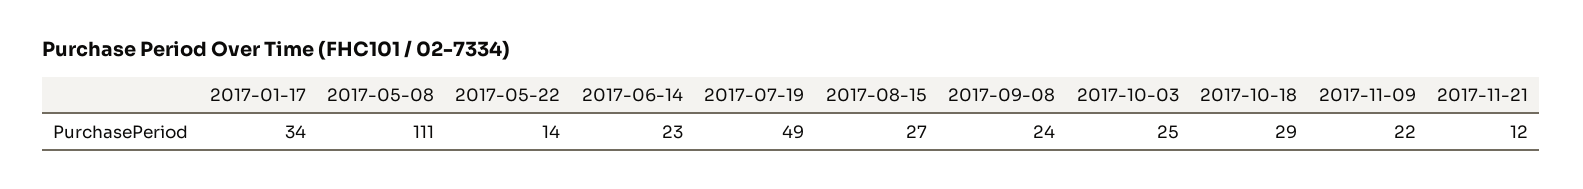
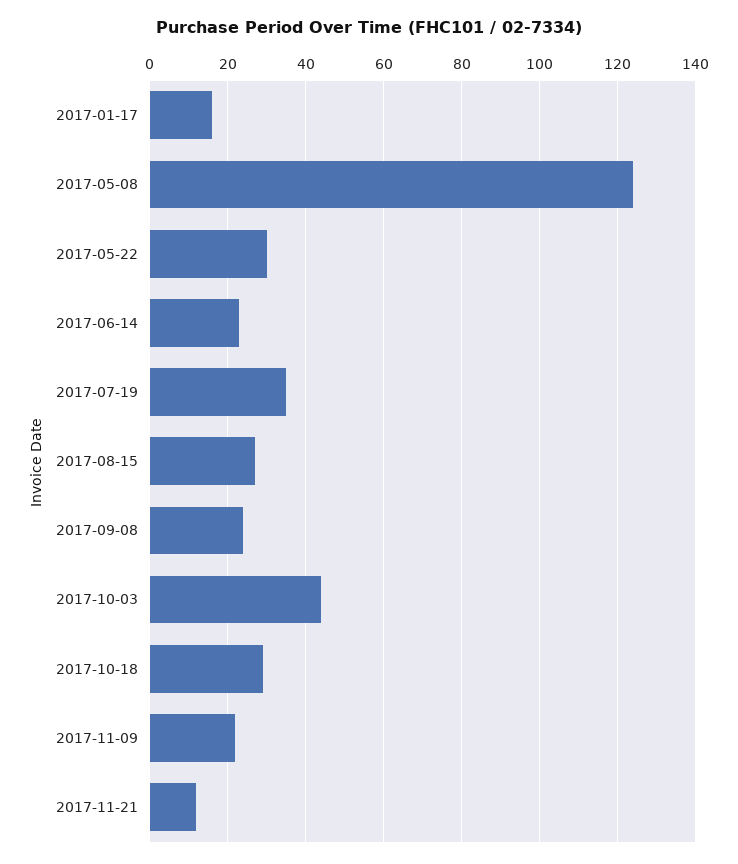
  {
-   "2017-01-17": 34,
+   "2017-01-17": 15,
-   "2017-05-08": 111,
+   "2017-05-08": 125,
-   "2017-05-22": 14,
+   "2017-05-22": 30,
    "2017-06-14": 23,
-   "2017-07-19": 49,
+   "2017-07-19": 35,
    "2017-08-15": 27,
    "2017-09-08": 24,
-   "2017-10-03": 25,
+   "2017-10-03": 45,
    "2017-10-18": 29,
    "2017-11-09": 22,
    "2017-11-21": 12
  }

